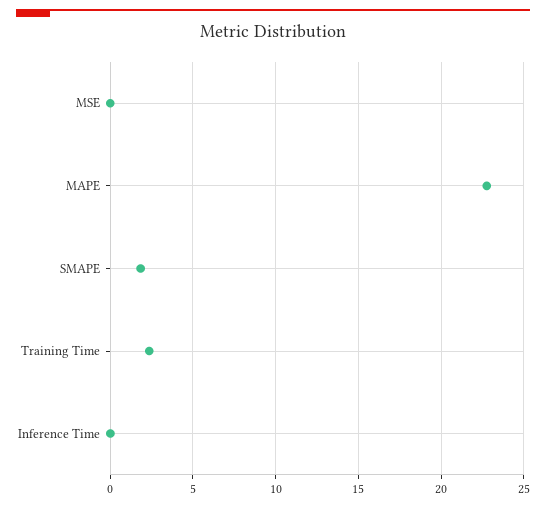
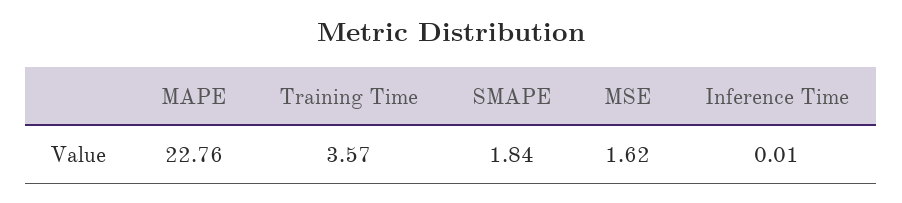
  {
-   "MSE": 0,
+   "MSE": 1.62,
    "MAPE": 22.76,
    "SMAPE": 1.84,
-   "Training Time": 2.5,
+   "Training Time": 3.57,
    "Inference Time": 0.01
  }

